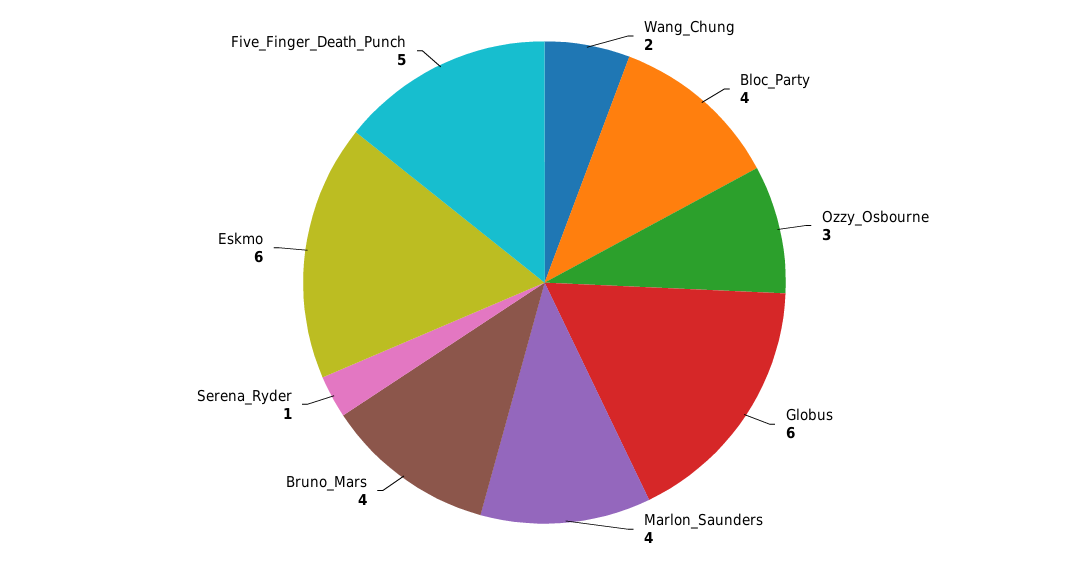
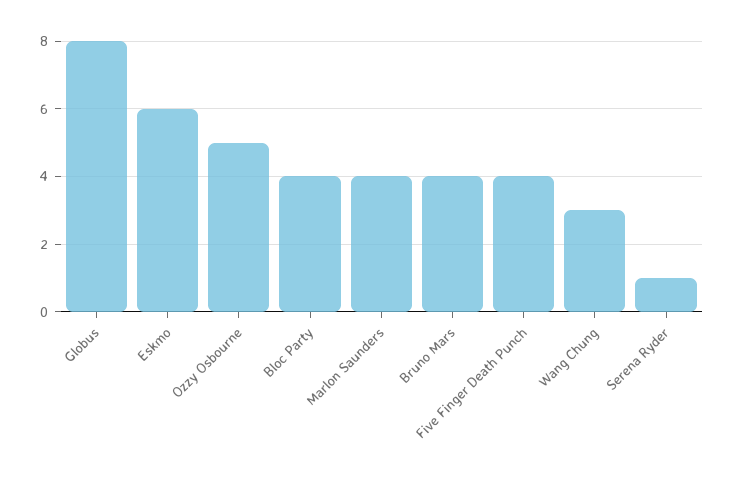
  {
-   "Wang_Chung": 2,
+   "Wang_Chung": 3,
    "Bloc_Party": 4,
-   "Ozzy_Osbourne": 3,
+   "Ozzy_Osbourne": 5,
-   "Globus": 6,
+   "Globus": 8,
    "Marlon_Saunders": 4,
    "Bruno_Mars": 4,
    "Serena_Ryder": 1,
    "Eskmo": 6,
-   "Five_Finger_Death_Punch": 5
+   "Five_Finger_Death_Punch": 4
  }

